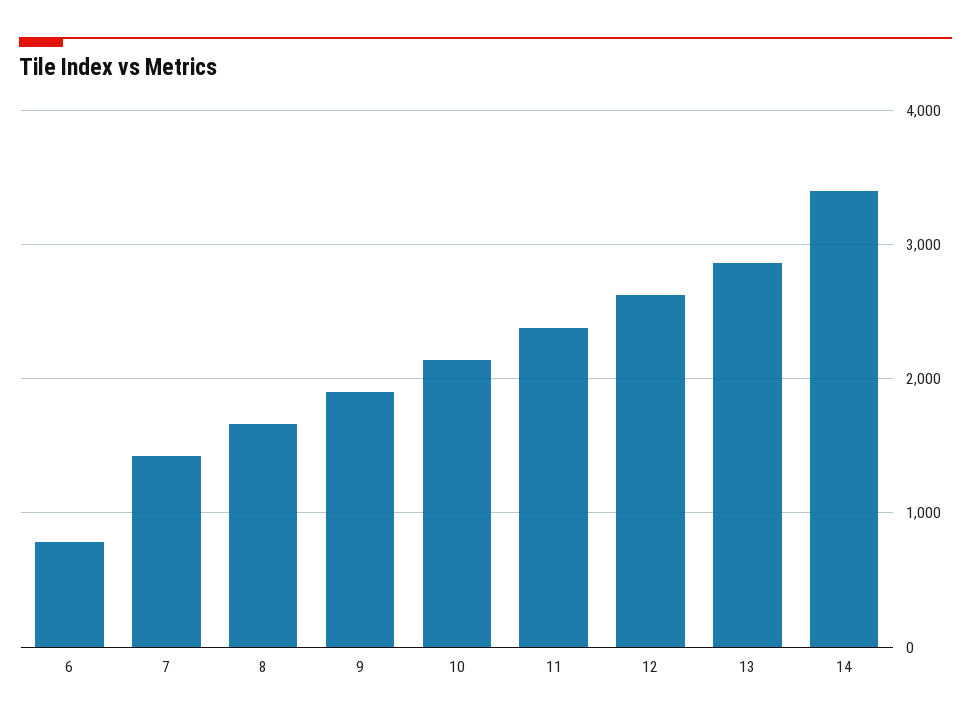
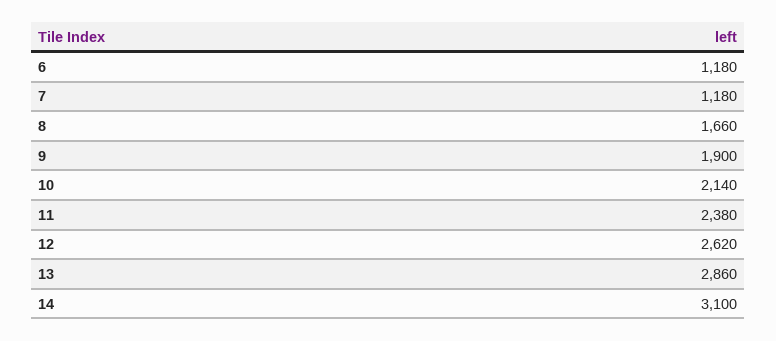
  {
-   "6": 800,
+   "6": 1180,
-   "7": 1400,
+   "7": 1180,
    "8": 1660,
    "9": 1900,
    "10": 2140,
    "11": 2380,
    "12": 2620,
    "13": 2860,
-   "14": 3400
+   "14": 3100
  }

